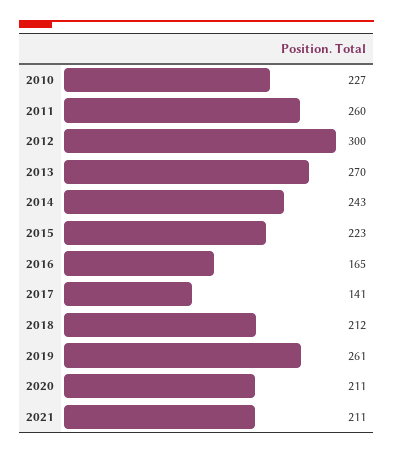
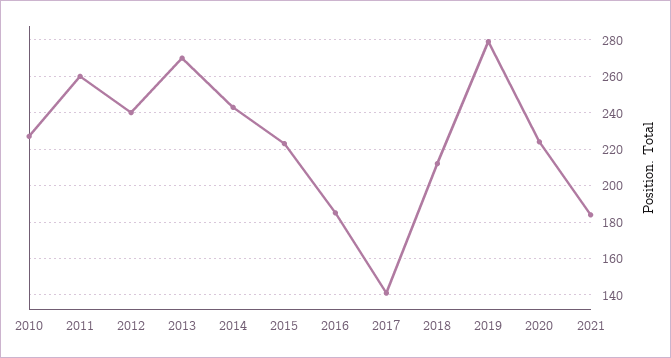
  {
    "2010": 227,
    "2011": 260,
-   "2012": 300,
+   "2012": 240,
    "2013": 270,
    "2014": 243,
    "2015": 223,
-   "2016": 165,
+   "2016": 185,
    "2017": 141,
    "2018": 212,
-   "2019": 261,
+   "2019": 280,
-   "2020": 211,
+   "2020": 225,
-   "2021": 211
+   "2021": 185
  }

